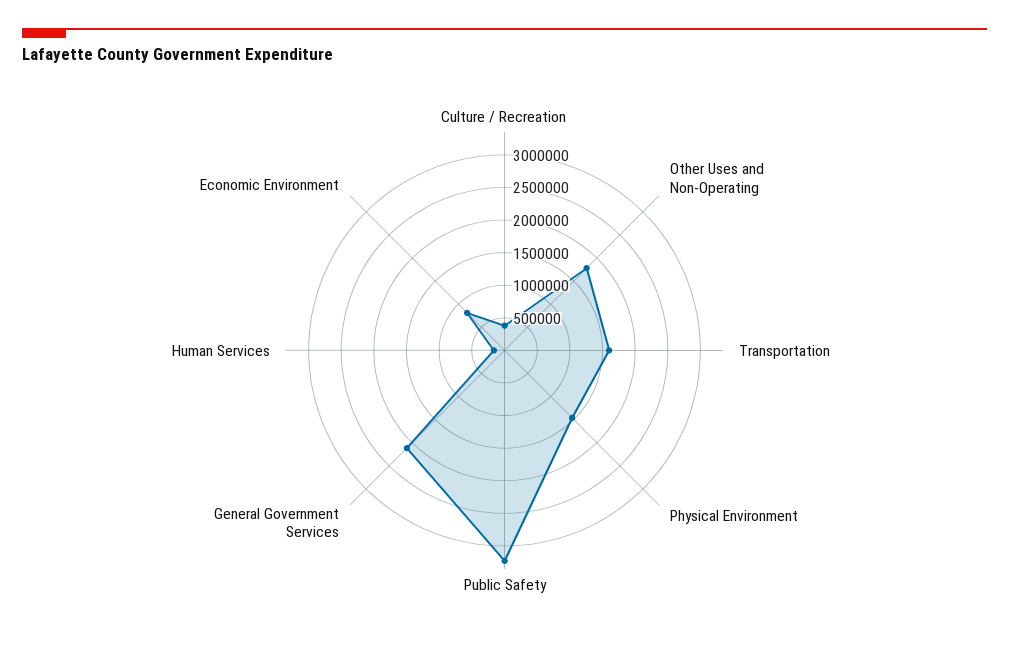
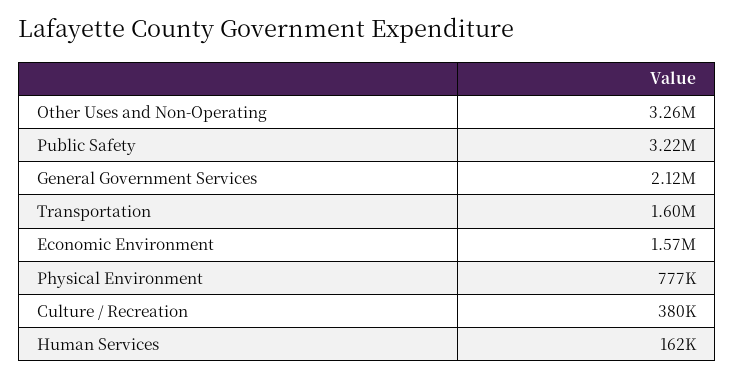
  {
    "Culture / Recreation": 380000,
-   "Other Uses and Non-Operating": 1750000,
+   "Other Uses and Non-Operating": 3260000,
    "Transportation": 1600000,
-   "Physical Environment": 1500000,
+   "Physical Environment": 777000,
    "Public Safety": 3220000,
    "General Government Services": 2120000,
    "Human Services": 162000,
-   "Economic Environment": 750000
+   "Economic Environment": 1570000
  }

